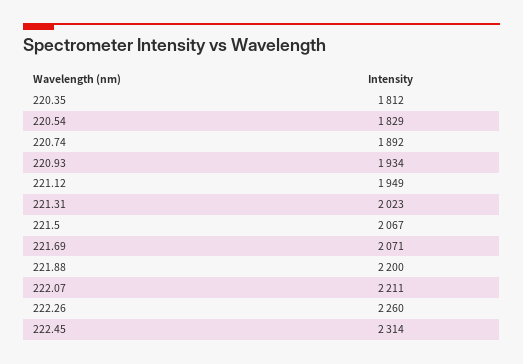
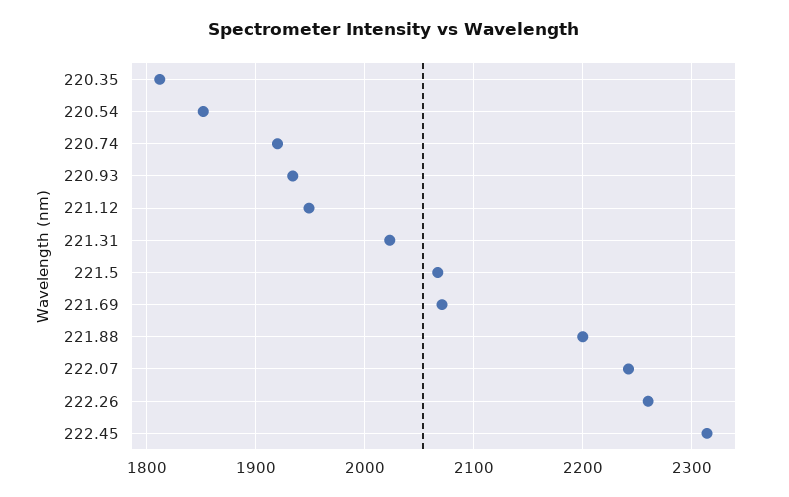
  {
    "220.35": 1812,
-   "220.54": 1829,
+   "220.54": 1850,
-   "220.74": 1892,
+   "220.74": 1920,
    "220.93": 1934,
    "221.12": 1949,
    "221.31": 2023,
    "221.5": 2067,
    "221.69": 2071,
    "221.88": 2200,
-   "222.07": 2211,
+   "222.07": 2240,
    "222.26": 2260,
    "222.45": 2314
  }

